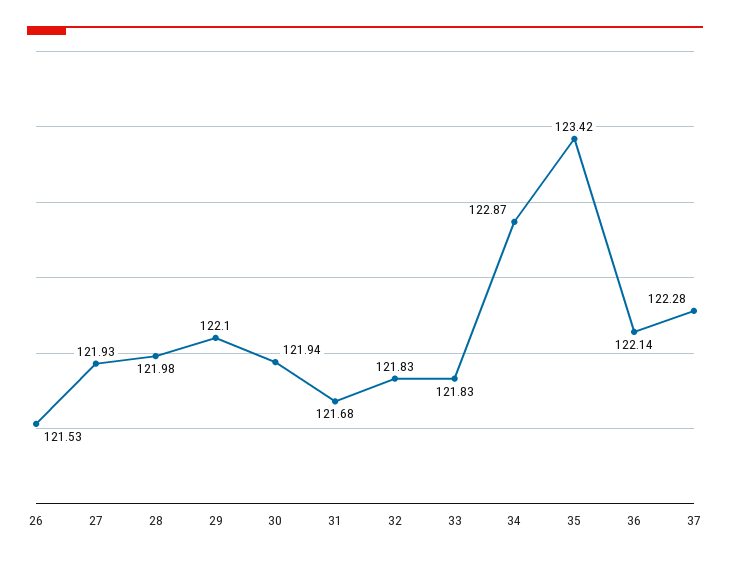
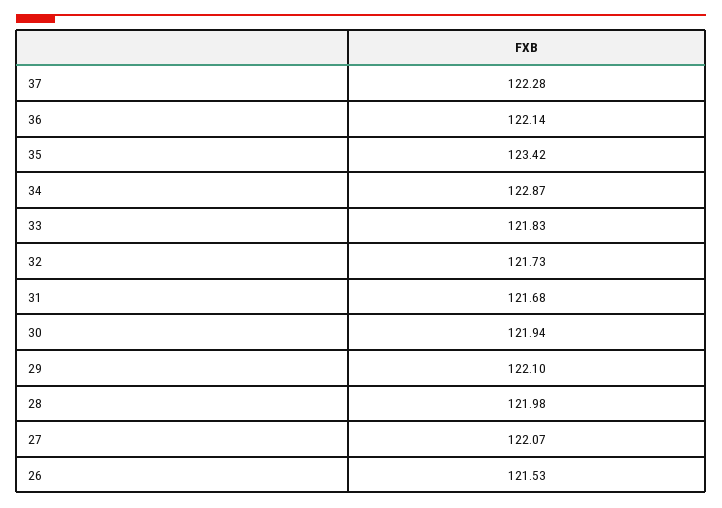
  {
    "26": 121.53,
-   "27": 121.93,
+   "27": 122.07,
    "28": 121.98,
    "29": 122.1,
    "30": 121.94,
    "31": 121.68,
-   "32": 121.83,
+   "32": 121.73,
    "33": 121.83,
    "34": 122.87,
    "35": 123.42,
    "36": 122.14,
    "37": 122.28
  }

